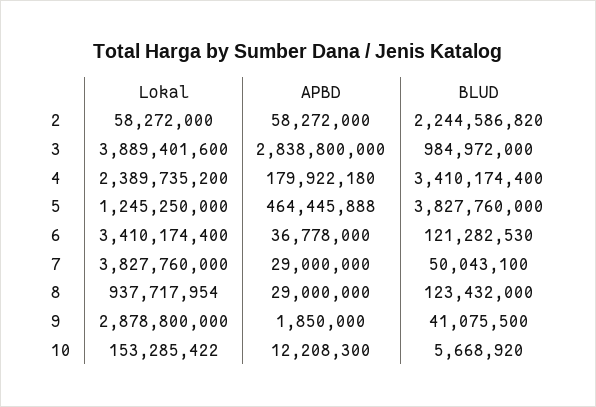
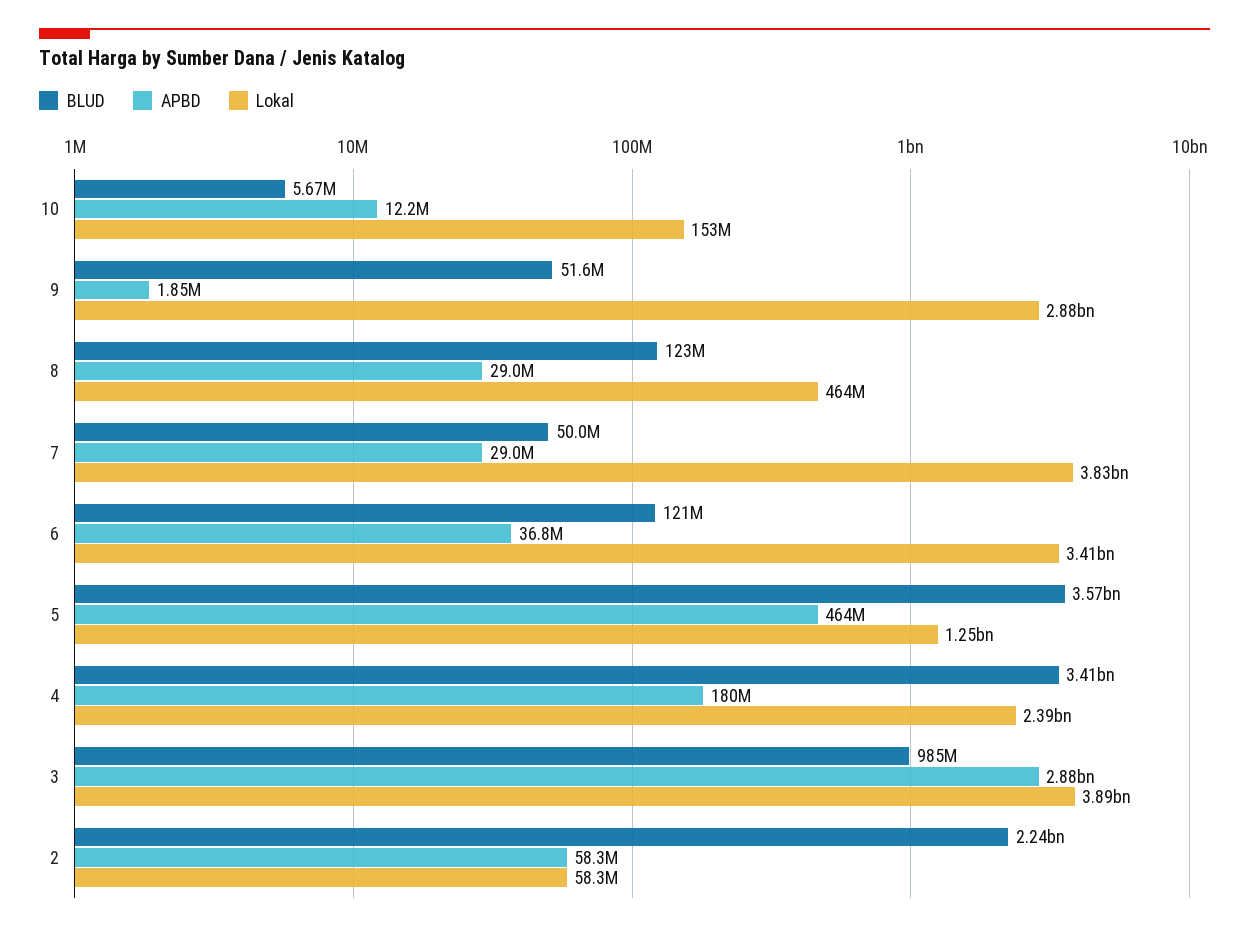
  {
    "Lokal": {
      "2": 58272000,
      "3": 3889401600,
      "4": 2389735200,
      "5": 1245250000,
      "6": 3410174400,
      "7": 3827760000,
-     "8": 937717954,
+     "8": 464000000,
      "9": 2878800000,
      "10": 153285422
    },
    "APBD": {
      "2": 58272000,
-     "3": 2838800000,
+     "3": 2880000000,
      "4": 179922180,
      "5": 464445888,
      "6": 36778000,
      "7": 29000000,
      "8": 29000000,
      "9": 1850000,
      "10": 12208300
    },
    "BLUD": {
      "2": 2244586820,
      "3": 984972000,
      "4": 3410174400,
-     "5": 3827760000,
+     "5": 3570000000,
      "6": 121282530,
      "7": 50043100,
      "8": 123432000,
-     "9": 41075500,
+     "9": 51600000,
      "10": 5668920
    }
  }

